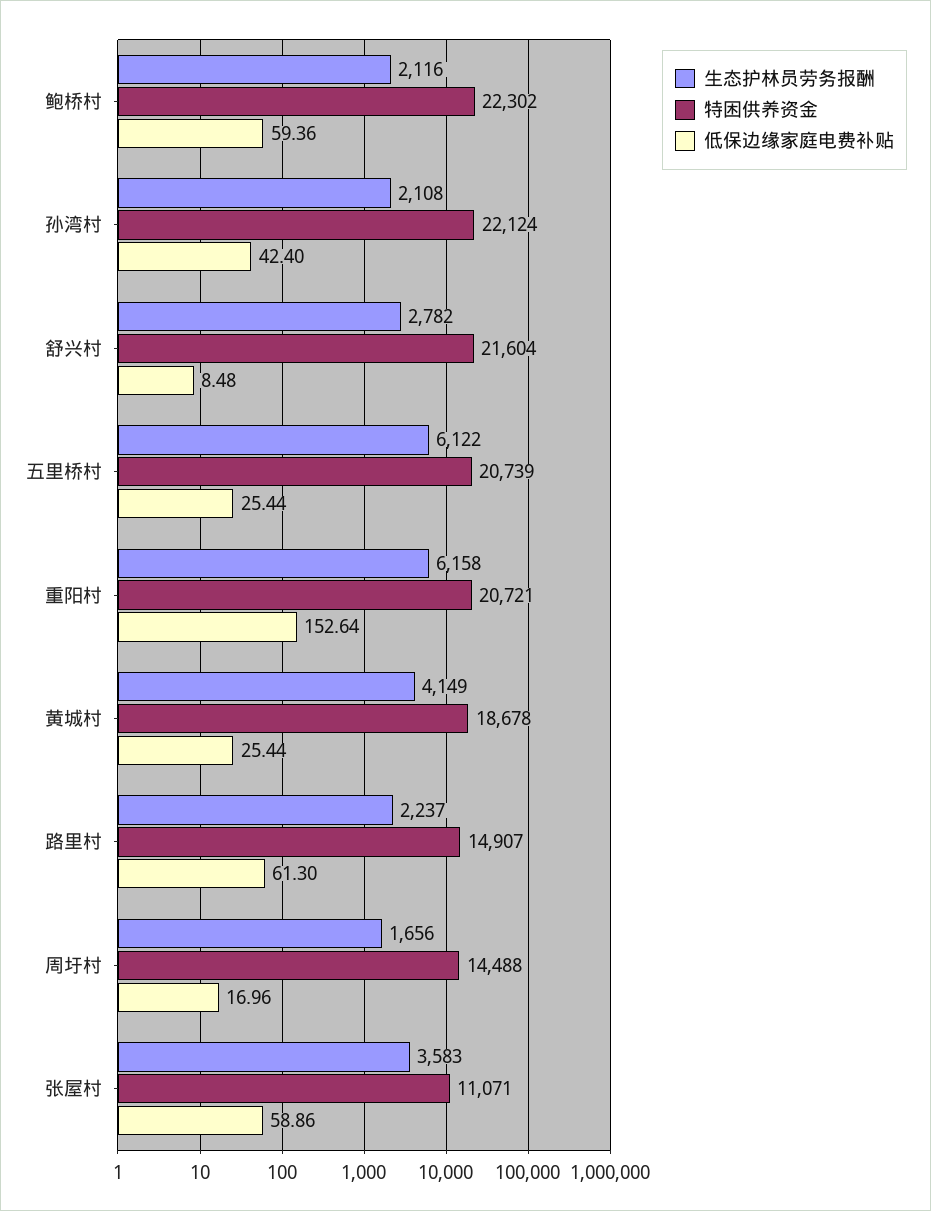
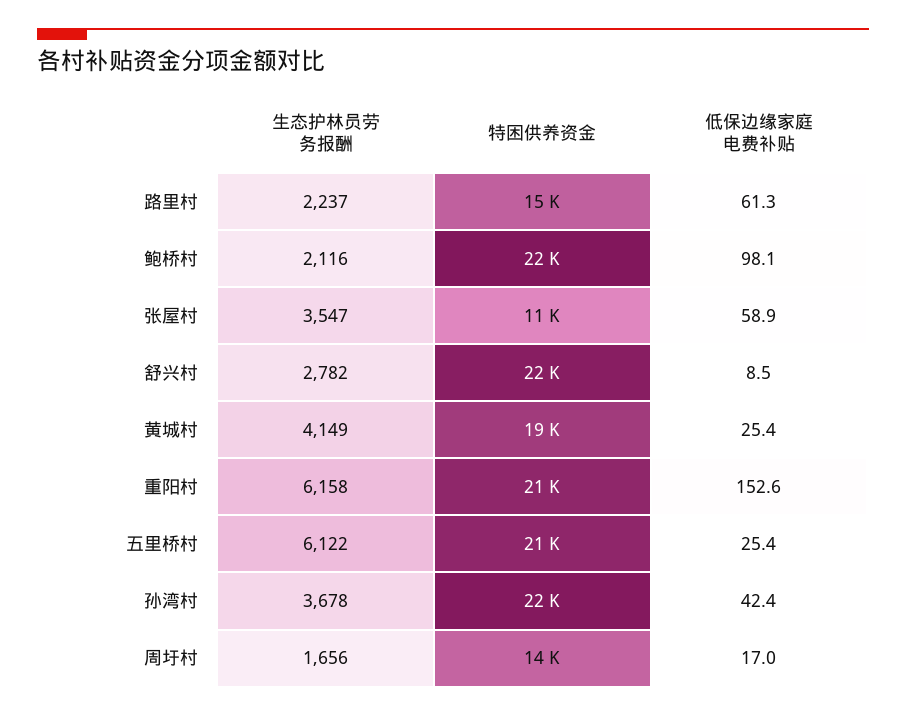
  {
    "生态护林员劳务报酬": {
      "鲍桥村": 2116,
-     "孙湾村": 2108,
+     "孙湾村": 3678,
      "舒兴村": 2782,
      "五里桥村": 6122,
      "重阳村": 6158,
      "黄城村": 4149,
      "路里村": 2237,
      "周圩村": 1656,
-     "张屋村": 3583
+     "张屋村": 3547
    },
    "特困供养资金": {
      "鲍桥村": 22302,
      "孙湾村": 22124,
      "舒兴村": 21604,
      "五里桥村": 20739,
      "重阳村": 20721,
      "黄城村": 18678,
      "路里村": 14907,
      "周圩村": 14488,
      "张屋村": 11071
    },
    "低保边缘家庭电费补贴": {
-     "鲍桥村": 59.36,
+     "鲍桥村": 98.1,
      "孙湾村": 42.4,
      "舒兴村": 8.48,
      "五里桥村": 25.44,
      "重阳村": 152.64,
      "黄城村": 25.44,
      "路里村": 61.3,
      "周圩村": 16.96,
      "张屋村": 58.86
    }
  }

